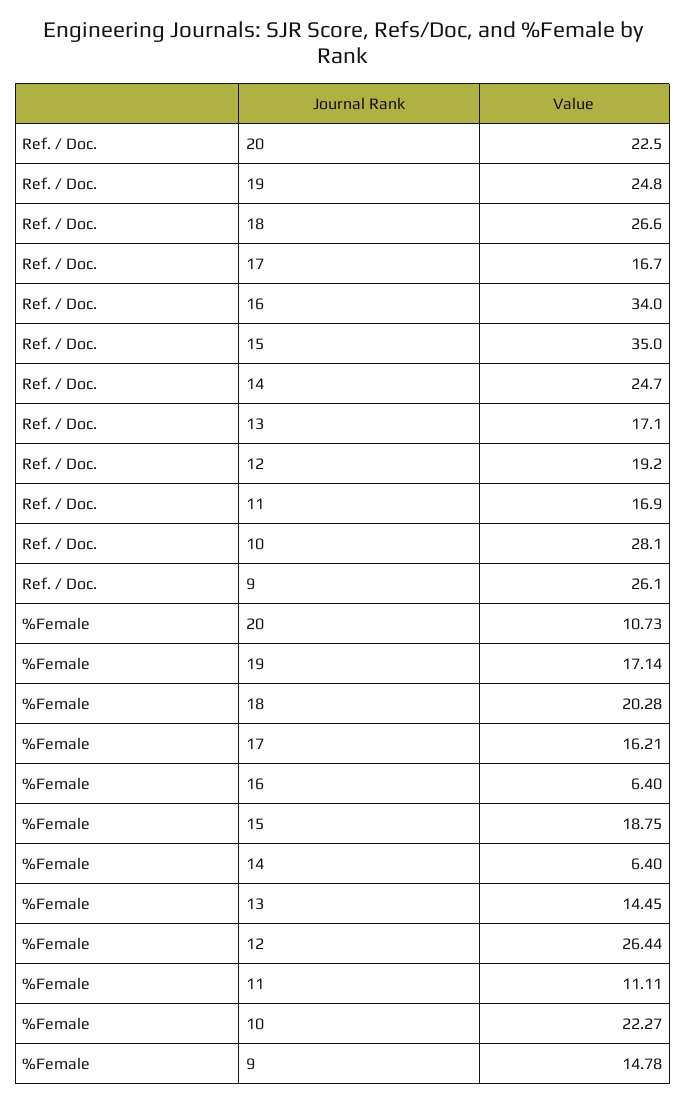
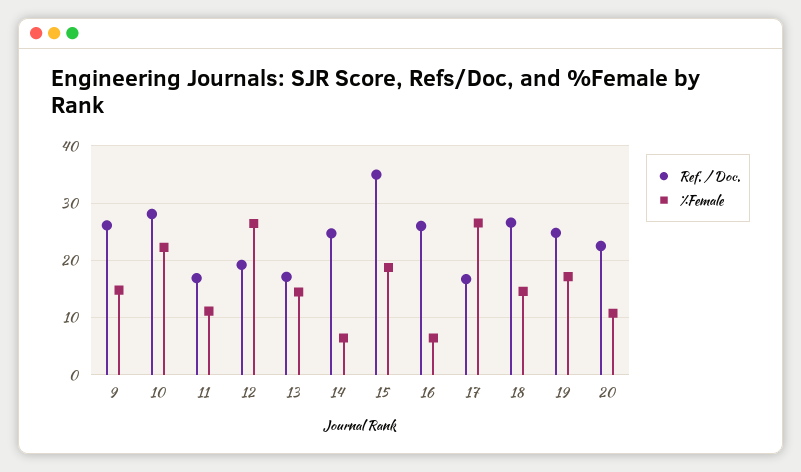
  {
    "Ref. / Doc.": {
      "20": 22.5,
      "19": 24.8,
      "18": 26.6,
      "17": 16.7,
-     "16": 34,
+     "16": 26,
      "15": 35,
      "14": 24.7,
      "13": 17.1,
      "12": 19.2,
      "11": 16.9,
      "10": 28.1,
      "9": 26.1
    },
    "%Female": {
      "20": 10.73,
      "19": 17.14,
-     "18": 20.28,
+     "18": 14,
-     "17": 16.21,
+     "17": 26,
      "16": 6.4,
      "15": 18.75,
      "14": 6.4,
      "13": 14.45,
      "12": 26.44,
      "11": 11.11,
      "10": 22.27,
      "9": 14.78
    }
  }

